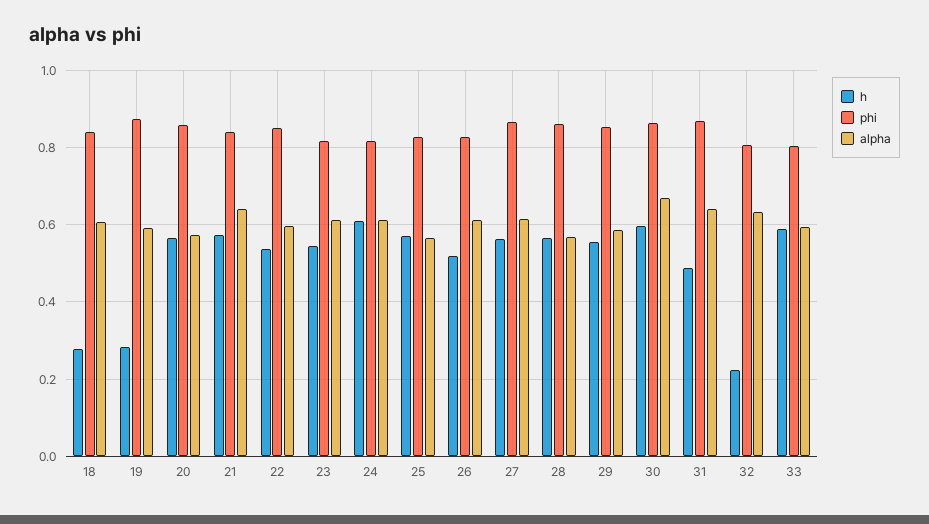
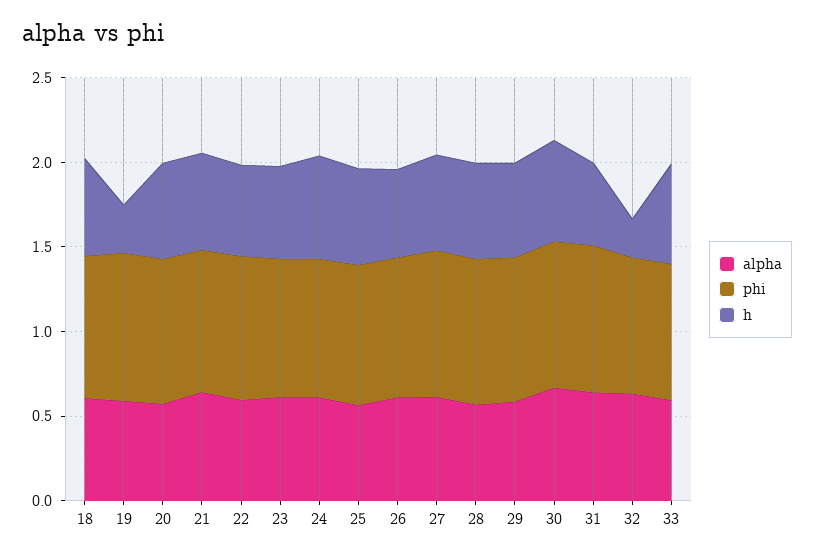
  {
    "h": {
-     "18": 0.28,
+     "18": 0.6,
      "19": 0.28,
      "20": 0.56,
      "21": 0.58,
      "22": 0.54,
      "23": 0.54,
      "24": 0.6,
      "25": 0.56,
      "26": 0.52,
      "27": 0.56,
      "28": 0.56,
      "29": 0.56,
      "30": 0.6,
      "31": 0.48,
      "32": 0.22,
      "33": 0.58
    },
    "phi": {
      "18": 0.84,
      "19": 0.88,
      "20": 0.86,
      "21": 0.84,
      "22": 0.84,
      "23": 0.82,
      "24": 0.82,
      "25": 0.82,
      "26": 0.82,
      "27": 0.86,
      "28": 0.86,
      "29": 0.86,
      "30": 0.86,
      "31": 0.86,
      "32": 0.8,
      "33": 0.8
    },
    "alpha": {
      "18": 0.6,
      "19": 0.6,
      "20": 0.58,
      "21": 0.64,
      "22": 0.6,
      "23": 0.62,
      "24": 0.62,
      "25": 0.56,
      "26": 0.62,
      "27": 0.62,
      "28": 0.56,
      "29": 0.58,
      "30": 0.66,
      "31": 0.64,
      "32": 0.64,
      "33": 0.6
    }
  }

